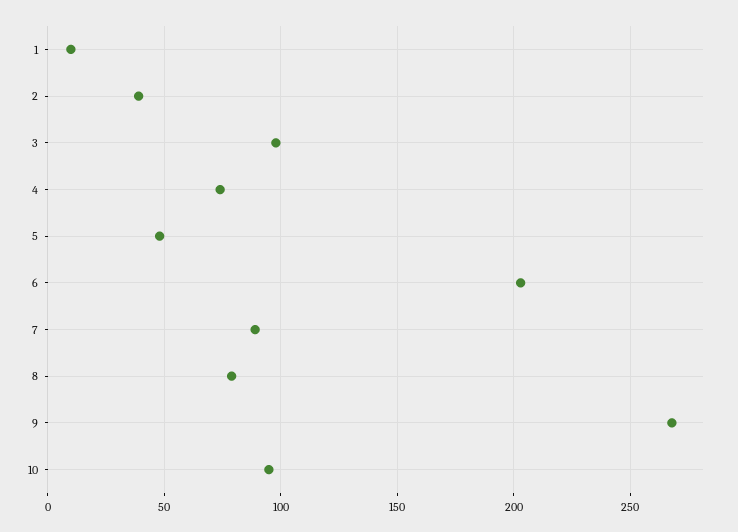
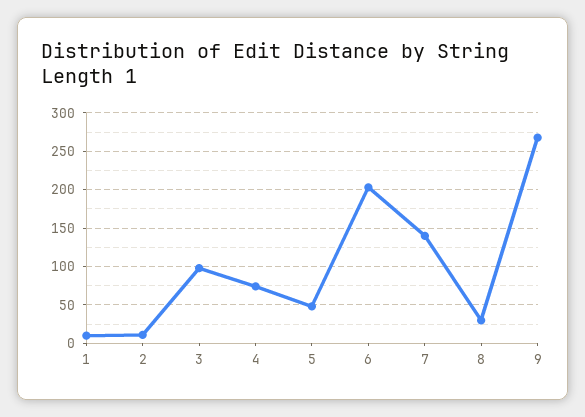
  {
    "1": 10,
-   "2": 40,
+   "2": 10,
    "3": 100,
    "4": 75,
    "5": 50,
    "6": 205,
-   "7": 90,
+   "7": 140,
-   "8": 80,
+   "8": 30,
-   "9": 270,
+   "9": 270
-   "10": 95
  }

